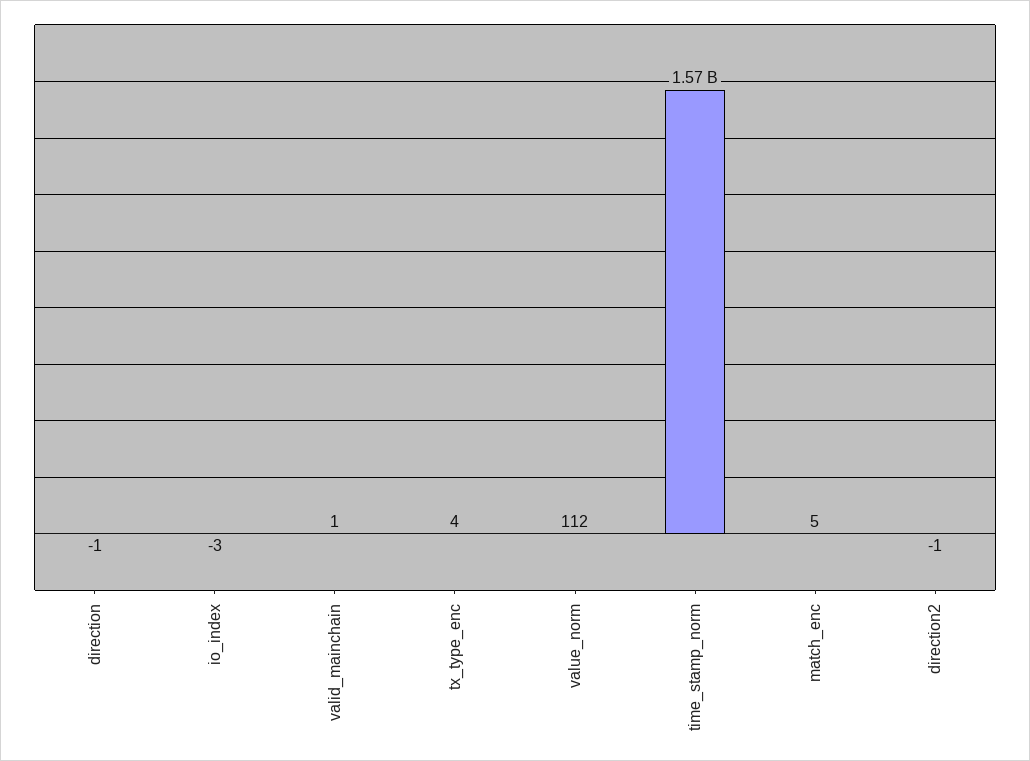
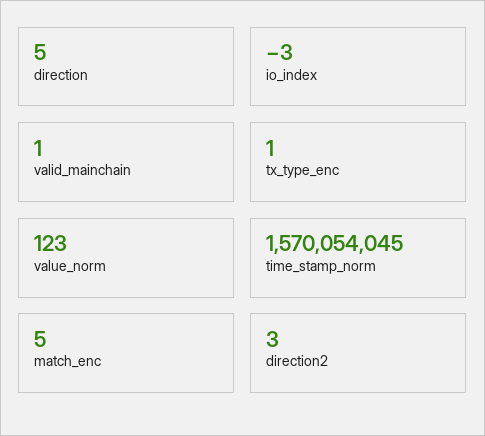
  {
-   "direction": -1,
+   "direction": 5,
    "io_index": -3,
    "valid_mainchain": 1,
-   "tx_type_enc": 4,
+   "tx_type_enc": 1,
-   "value_norm": 112,
+   "value_norm": 123,
    "time_stamp_norm": 1570054045,
    "match_enc": 5,
-   "direction2": -1
+   "direction2": 3
  }

